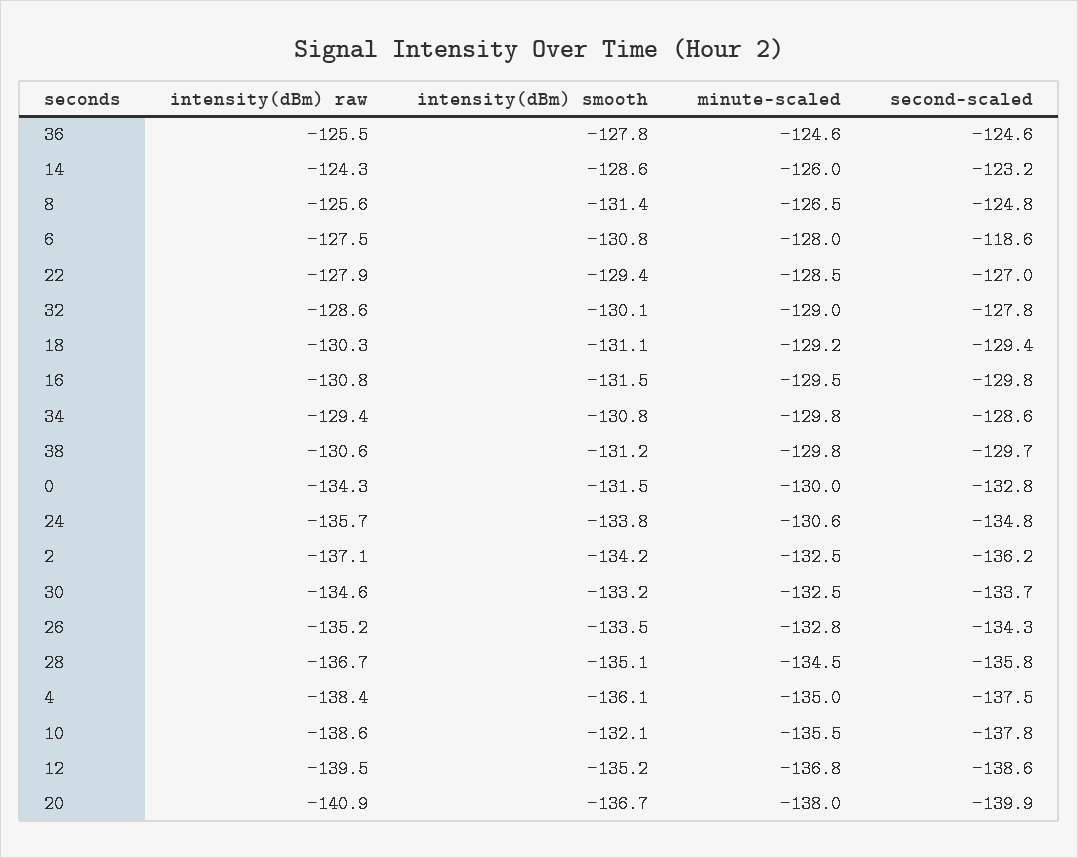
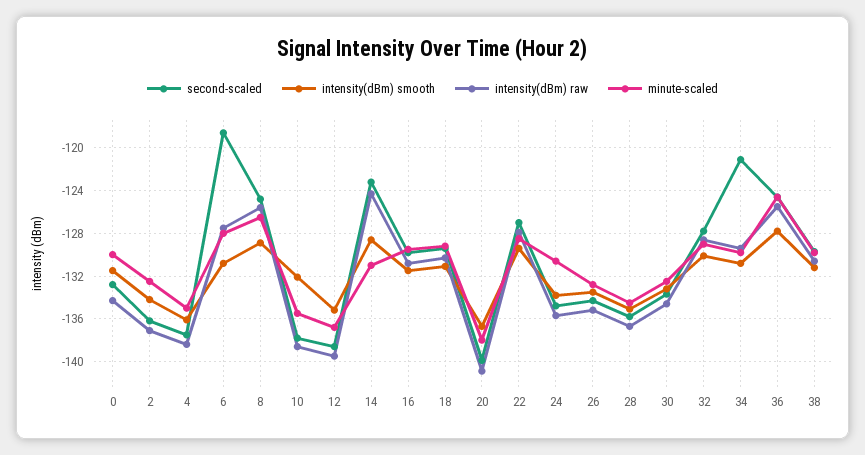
  {
    "intensity(dBm) raw": {
      "36": -125.5,
      "14": -124.3,
      "8": -125.6,
      "6": -127.5,
      "22": -127.9,
      "32": -128.6,
      "18": -130.3,
      "16": -130.8,
      "34": -129.4,
      "38": -130.6,
      "0": -134.3,
      "24": -135.7,
      "2": -137.1,
      "30": -134.6,
      "26": -135.2,
      "28": -136.7,
      "4": -138.4,
      "10": -138.6,
      "12": -139.5,
      "20": -140.9
    },
    "intensity(dBm) smooth": {
      "36": -127.8,
      "14": -128.6,
-     "8": -131.4,
+     "8": -129,
      "6": -130.8,
      "22": -129.4,
      "32": -130.1,
      "18": -131.1,
      "16": -131.5,
      "34": -130.8,
      "38": -131.2,
      "0": -131.5,
      "24": -133.8,
      "2": -134.2,
      "30": -133.2,
      "26": -133.5,
      "28": -135.1,
      "4": -136.1,
      "10": -132.1,
      "12": -135.2,
      "20": -136.7
    },
    "minute-scaled": {
      "36": -124.6,
-     "14": -126,
+     "14": -131,
      "8": -126.5,
      "6": -128,
      "22": -128.5,
      "32": -129,
      "18": -129.2,
      "16": -129.5,
      "34": -129.8,
      "38": -129.8,
      "0": -130,
      "24": -130.6,
      "2": -132.5,
      "30": -132.5,
      "26": -132.8,
      "28": -134.5,
      "4": -135,
      "10": -135.5,
      "12": -136.8,
      "20": -138
    },
    "second-scaled": {
      "36": -124.6,
      "14": -123.2,
      "8": -124.8,
      "6": -118.6,
      "22": -127,
      "32": -127.8,
      "18": -129.4,
      "16": -129.8,
-     "34": -128.6,
+     "34": -121,
      "38": -129.7,
      "0": -132.8,
      "24": -134.8,
      "2": -136.2,
      "30": -133.7,
      "26": -134.3,
      "28": -135.8,
      "4": -137.5,
      "10": -137.8,
      "12": -138.6,
      "20": -139.9
    }
  }

